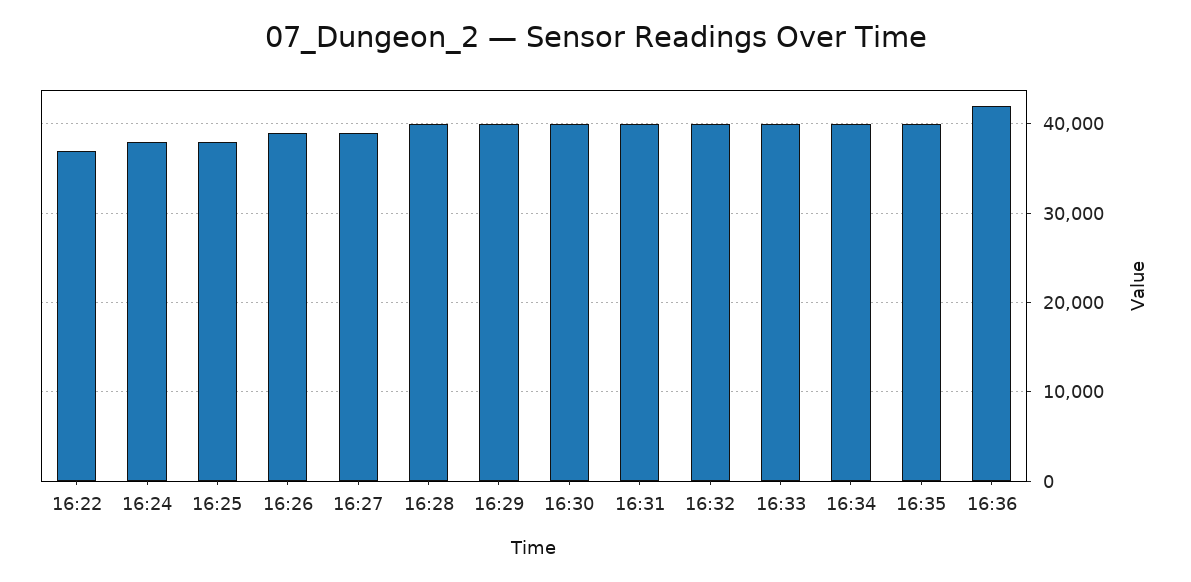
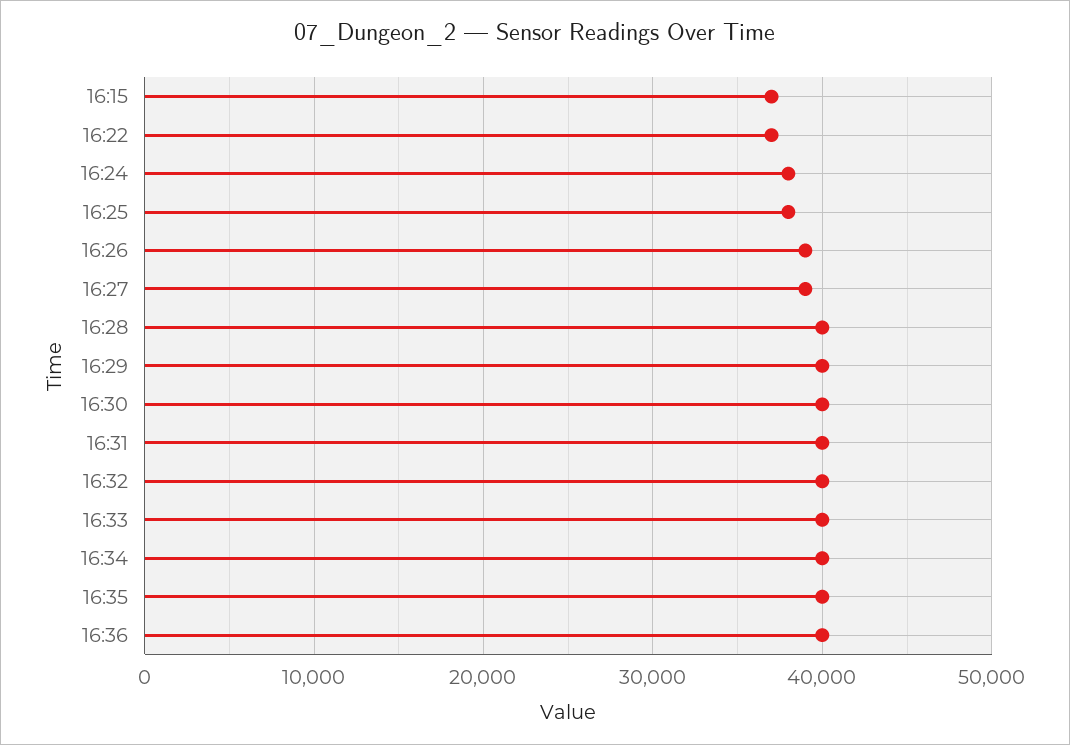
  {
    "16:22": 37000,
    "16:24": 38000,
    "16:25": 38000,
    "16:26": 39000,
    "16:27": 39000,
    "16:28": 40000,
    "16:29": 40000,
    "16:30": 40000,
    "16:31": 40000,
    "16:32": 40000,
    "16:33": 40000,
    "16:34": 40000,
    "16:35": 40000,
-   "16:36": 42000
+   "16:36": 40000,
+   "16:15": 37000
  }

